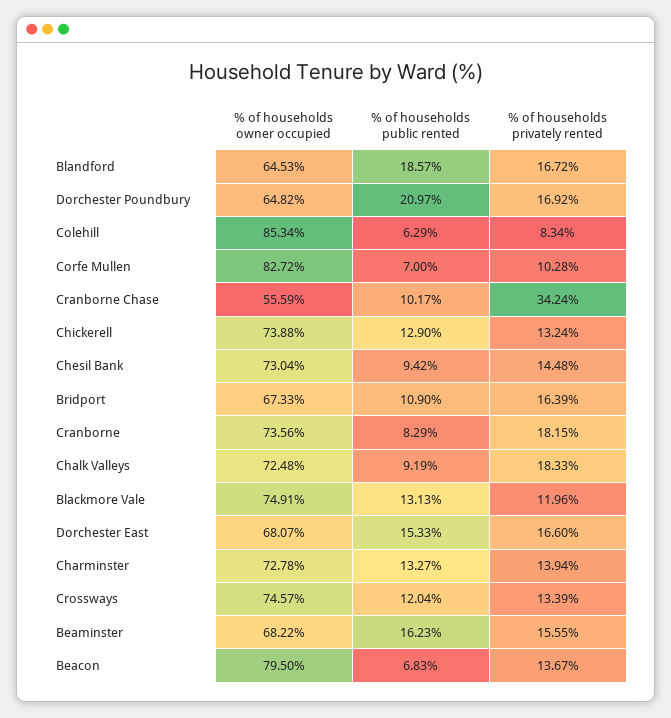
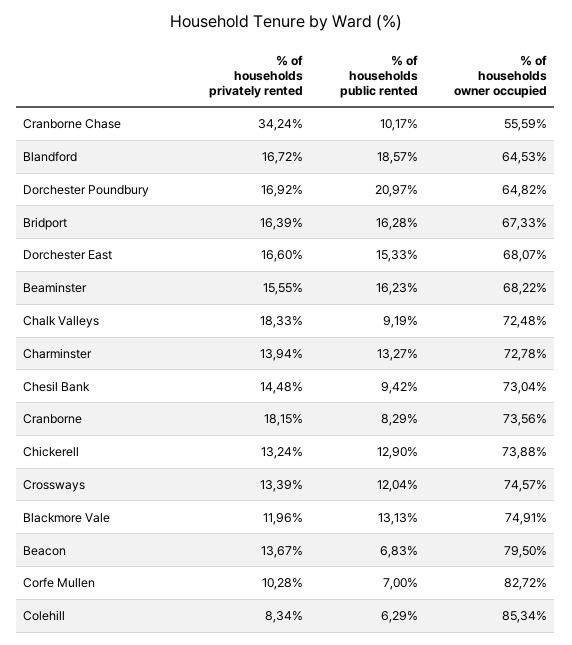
  {
    "% of households owner occupied": {
      "Blandford": 64.53,
      "Dorchester Poundbury": 64.82,
      "Colehill": 85.34,
      "Corfe Mullen": 82.72,
      "Cranborne Chase": 55.59,
      "Chickerell": 73.88,
      "Chesil Bank": 73.04,
      "Bridport": 67.33,
      "Cranborne": 73.56,
      "Chalk Valleys": 72.48,
      "Blackmore Vale": 74.91,
      "Dorchester East": 68.07,
      "Charminster": 72.78,
      "Crossways": 74.57,
      "Beaminster": 68.22,
      "Beacon": 79.5
    },
    "% of households public rented": {
      "Blandford": 18.57,
      "Dorchester Poundbury": 20.97,
      "Colehill": 6.29,
      "Corfe Mullen": 7,
      "Cranborne Chase": 10.17,
      "Chickerell": 12.9,
      "Chesil Bank": 9.42,
-     "Bridport": 10.9,
+     "Bridport": 16.28,
      "Cranborne": 8.29,
      "Chalk Valleys": 9.19,
      "Blackmore Vale": 13.13,
      "Dorchester East": 15.33,
      "Charminster": 13.27,
      "Crossways": 12.04,
      "Beaminster": 16.23,
      "Beacon": 6.83
    },
    "% of households privately rented": {
      "Blandford": 16.72,
      "Dorchester Poundbury": 16.92,
      "Colehill": 8.34,
      "Corfe Mullen": 10.28,
      "Cranborne Chase": 34.24,
      "Chickerell": 13.24,
      "Chesil Bank": 14.48,
      "Bridport": 16.39,
      "Cranborne": 18.15,
      "Chalk Valleys": 18.33,
      "Blackmore Vale": 11.96,
      "Dorchester East": 16.6,
      "Charminster": 13.94,
      "Crossways": 13.39,
      "Beaminster": 15.55,
      "Beacon": 13.67
    }
  }

